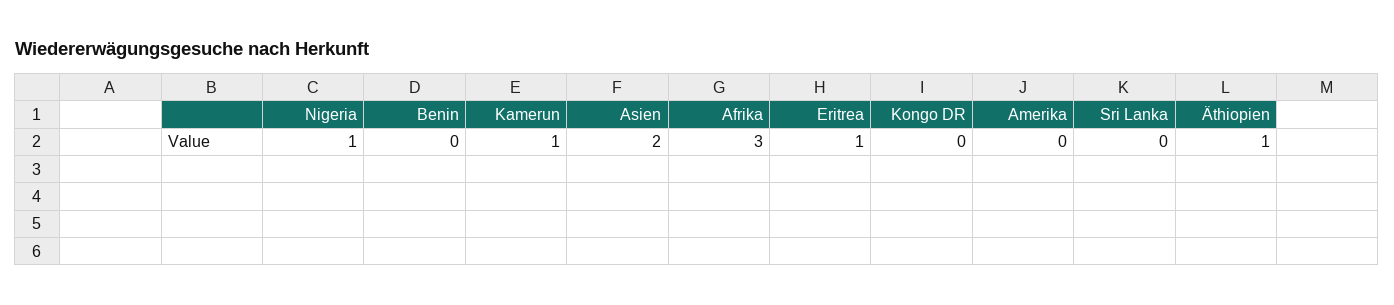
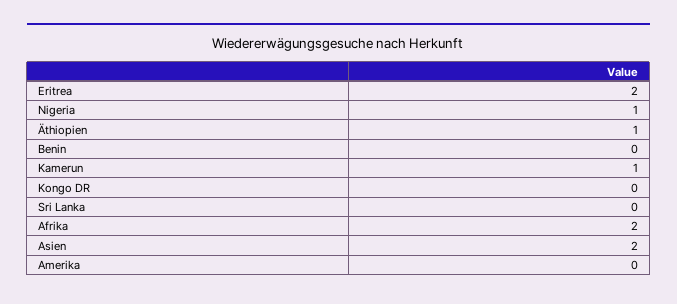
  {
    "Nigeria": 1,
    "Benin": 0,
    "Kamerun": 1,
    "Asien": 2,
-   "Afrika": 3,
+   "Afrika": 2,
-   "Eritrea": 1,
+   "Eritrea": 2,
    "Kongo DR": 0,
    "Amerika": 0,
    "Sri Lanka": 0,
    "Äthiopien": 1
  }

